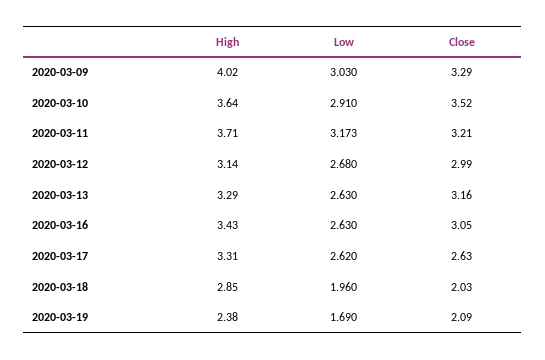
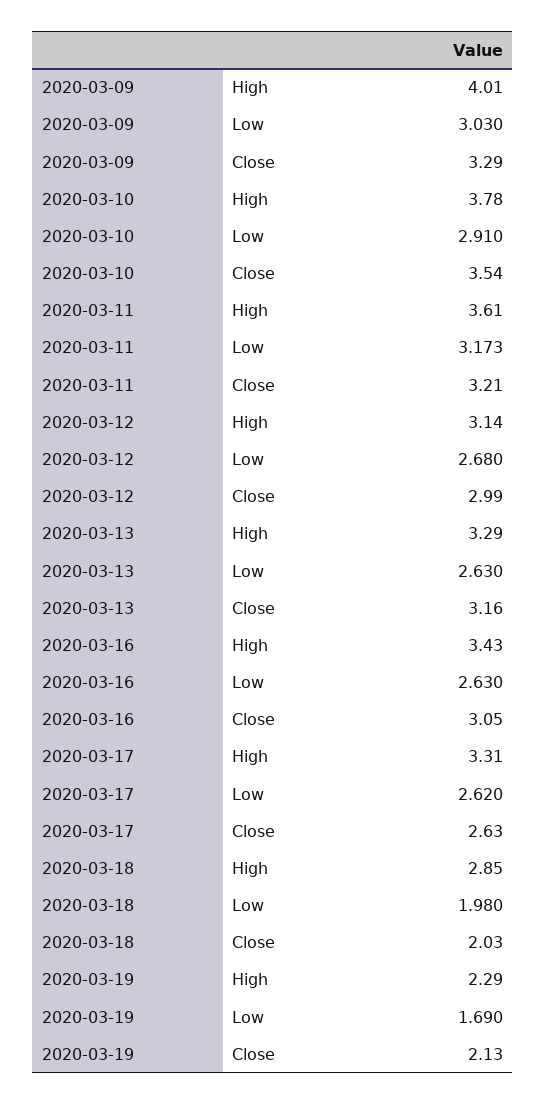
  {
    "High": {
-     "2020-03-09": 4.02,
+     "2020-03-09": 4.01,
-     "2020-03-10": 3.64,
+     "2020-03-10": 3.78,
-     "2020-03-11": 3.71,
+     "2020-03-11": 3.61,
      "2020-03-12": 3.14,
      "2020-03-13": 3.29,
      "2020-03-16": 3.43,
      "2020-03-17": 3.31,
      "2020-03-18": 2.85,
-     "2020-03-19": 2.38
+     "2020-03-19": 2.29
    },
    "Low": {
      "2020-03-09": 3.03,
      "2020-03-10": 2.91,
      "2020-03-11": 3.173,
      "2020-03-12": 2.68,
      "2020-03-13": 2.63,
      "2020-03-16": 2.63,
      "2020-03-17": 2.62,
-     "2020-03-18": 1.96,
+     "2020-03-18": 1.98,
      "2020-03-19": 1.69
    },
    "Close": {
      "2020-03-09": 3.29,
-     "2020-03-10": 3.52,
+     "2020-03-10": 3.54,
      "2020-03-11": 3.21,
      "2020-03-12": 2.99,
      "2020-03-13": 3.16,
      "2020-03-16": 3.05,
      "2020-03-17": 2.63,
      "2020-03-18": 2.03,
-     "2020-03-19": 2.09
+     "2020-03-19": 2.13
    }
  }

